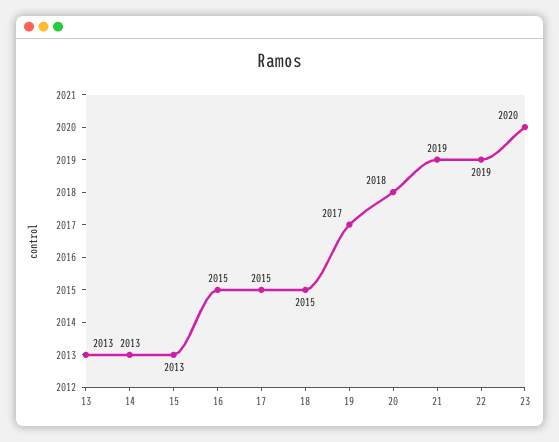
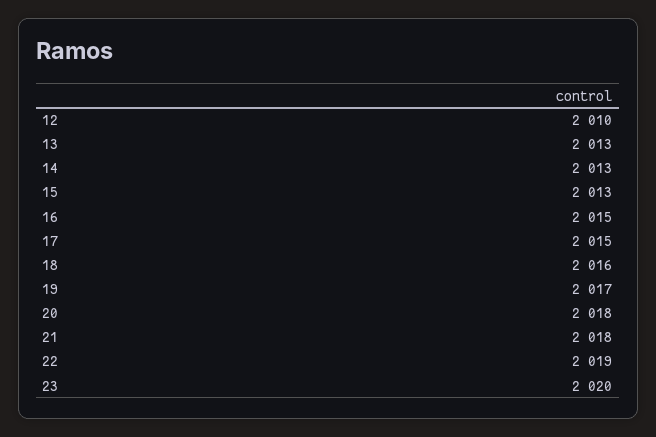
  {
    "13": 2013,
    "14": 2013,
    "15": 2013,
    "16": 2015,
    "17": 2015,
-   "18": 2015,
+   "18": 2016,
    "19": 2017,
    "20": 2018,
-   "21": 2019,
+   "21": 2018,
    "22": 2019,
-   "23": 2020
+   "23": 2020,
+   "12": 2010
  }

